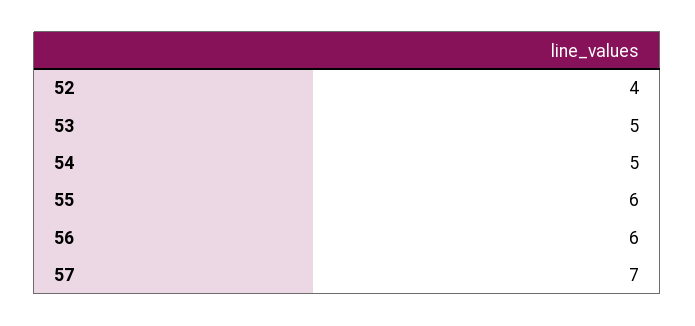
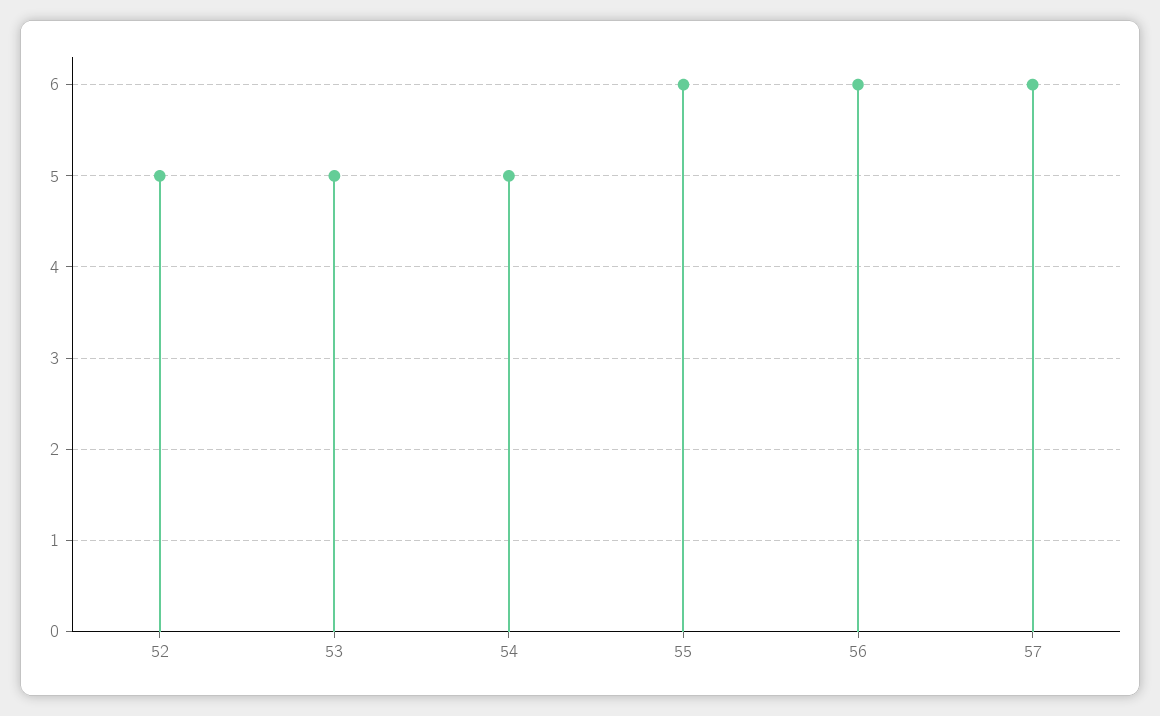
  {
-   "52": 4,
+   "52": 5,
    "53": 5,
    "54": 5,
    "55": 6,
    "56": 6,
-   "57": 7
+   "57": 6
  }

